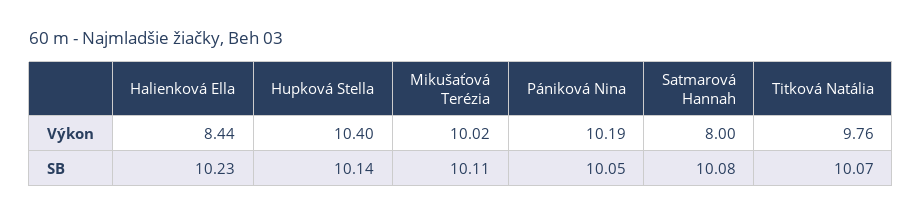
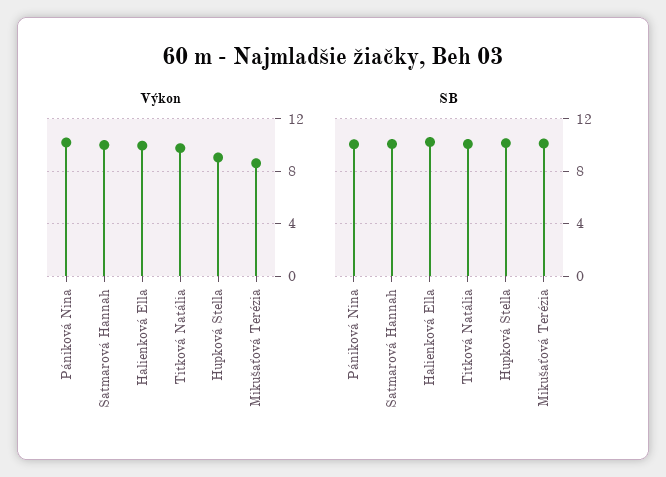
  {
    "Výkon": {
-     "Halienková Ella": 8.44,
+     "Halienková Ella": 10,
-     "Hupková Stella": 10.4,
+     "Hupková Stella": 9,
-     "Mikušaťová Terézia": 10.02,
+     "Mikušaťová Terézia": 8.5,
      "Pániková Nina": 10.19,
-     "Satmarová Hannah": 8,
+     "Satmarová Hannah": 10,
      "Titková Natália": 9.76
    },
    "SB": {
      "Halienková Ella": 10.23,
      "Hupková Stella": 10.14,
      "Mikušaťová Terézia": 10.11,
      "Pániková Nina": 10.05,
      "Satmarová Hannah": 10.08,
      "Titková Natália": 10.07
    }
  }

